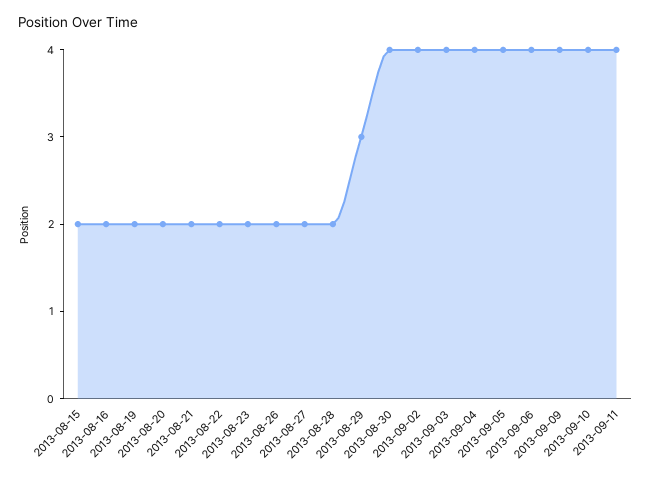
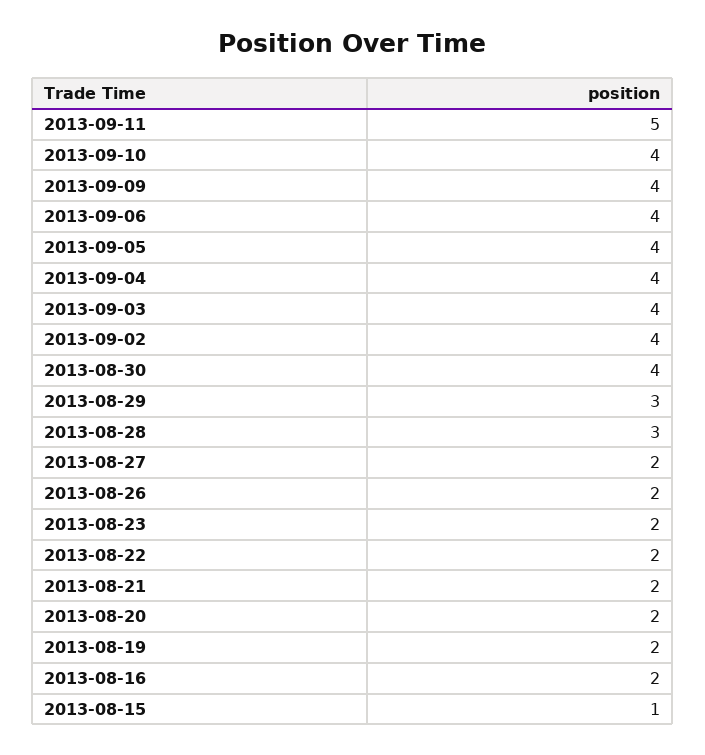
  {
-   "2013-08-15": 2,
+   "2013-08-15": 1,
    "2013-08-16": 2,
    "2013-08-19": 2,
    "2013-08-20": 2,
    "2013-08-21": 2,
    "2013-08-22": 2,
    "2013-08-23": 2,
    "2013-08-26": 2,
    "2013-08-27": 2,
-   "2013-08-28": 2,
+   "2013-08-28": 3,
    "2013-08-29": 3,
    "2013-08-30": 4,
    "2013-09-02": 4,
    "2013-09-03": 4,
    "2013-09-04": 4,
    "2013-09-05": 4,
    "2013-09-06": 4,
    "2013-09-09": 4,
    "2013-09-10": 4,
-   "2013-09-11": 4
+   "2013-09-11": 5
  }

